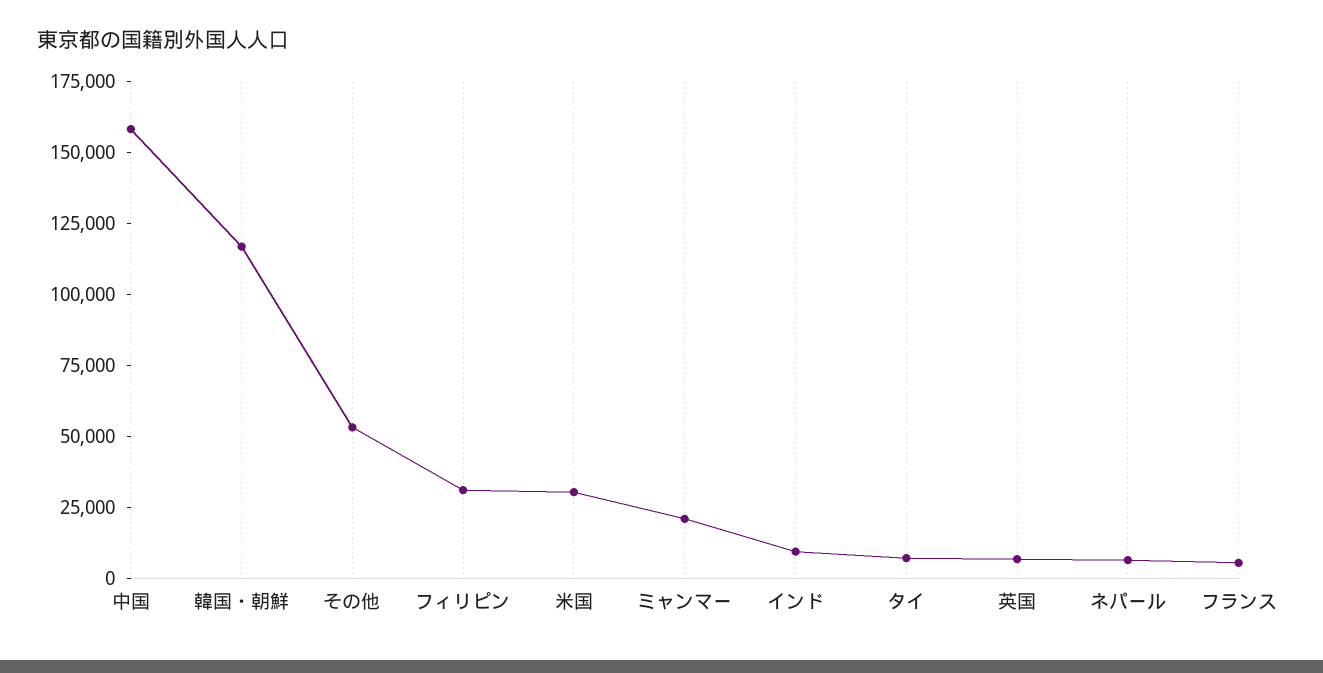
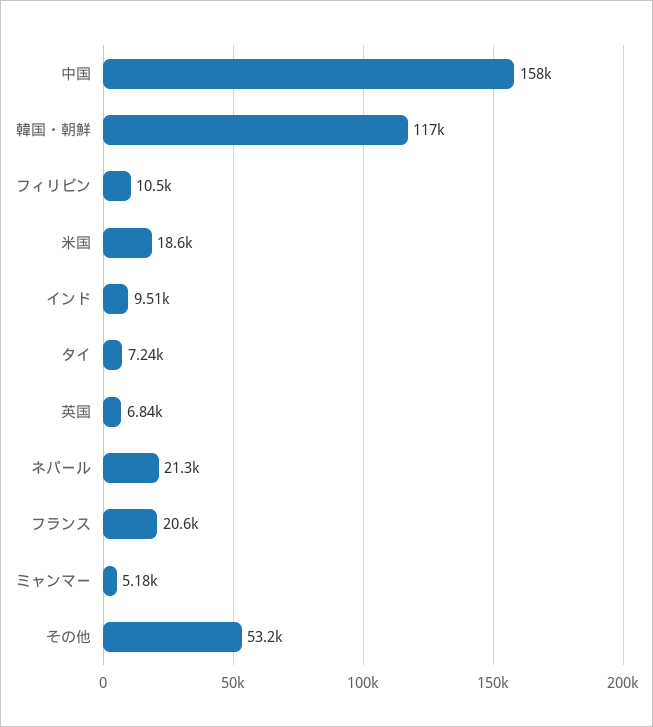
  {
    "中国": 158000,
    "韓国・朝鮮": 117000,
    "その他": 53200,
-   "フィリピン": 30000,
+   "フィリピン": 10500,
-   "米国": 30000,
+   "米国": 18600,
-   "ミャンマー": 20000,
+   "ミャンマー": 5180,
    "インド": 9510,
    "タイ": 7240,
    "英国": 6840,
-   "ネパール": 5000,
+   "ネパール": 21300,
-   "フランス": 5000
+   "フランス": 20600
  }

